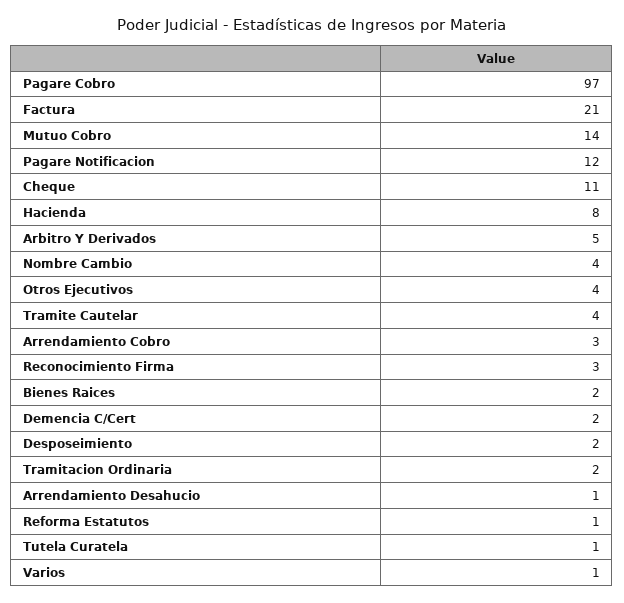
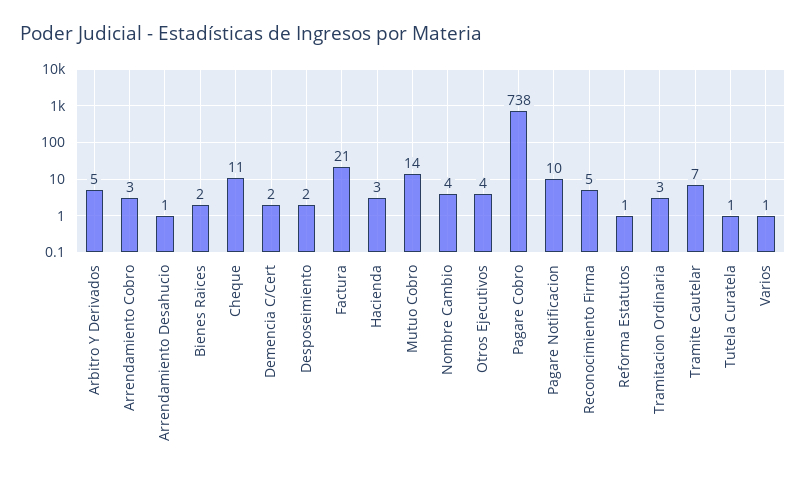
  {
-   "Pagare Cobro": 97,
+   "Pagare Cobro": 738,
    "Factura": 21,
    "Mutuo Cobro": 14,
-   "Pagare Notificacion": 12,
+   "Pagare Notificacion": 10,
    "Cheque": 11,
-   "Hacienda": 8,
+   "Hacienda": 3,
    "Arbitro Y Derivados": 5,
    "Nombre Cambio": 4,
    "Otros Ejecutivos": 4,
-   "Tramite Cautelar": 4,
+   "Tramite Cautelar": 7,
    "Arrendamiento Cobro": 3,
-   "Reconocimiento Firma": 3,
+   "Reconocimiento Firma": 5,
    "Bienes Raices": 2,
    "Demencia C/Cert": 2,
    "Desposeimiento": 2,
-   "Tramitacion Ordinaria": 2,
+   "Tramitacion Ordinaria": 3,
    "Arrendamiento Desahucio": 1,
    "Reforma Estatutos": 1,
    "Tutela Curatela": 1,
    "Varios": 1
  }

